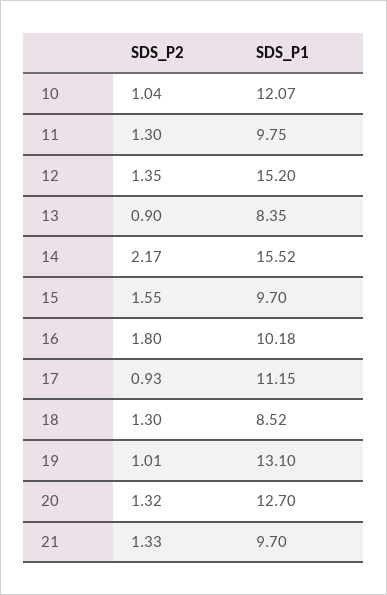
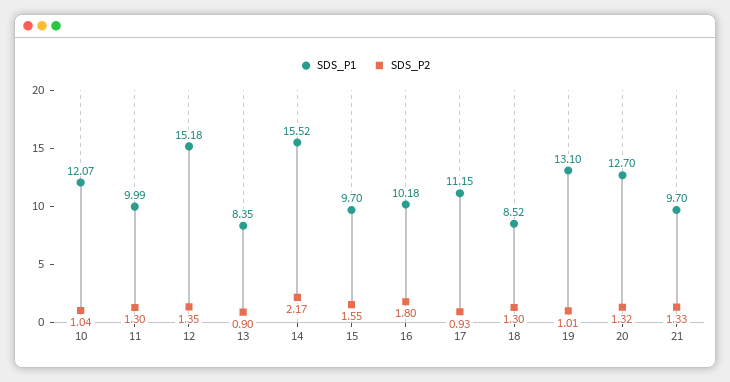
  {
    "SDS_P2": {
      "10": 1.04,
      "11": 1.3,
      "12": 1.35,
      "13": 0.9,
      "14": 2.17,
      "15": 1.55,
      "16": 1.8,
      "17": 0.93,
      "18": 1.3,
      "19": 1.01,
      "20": 1.32,
      "21": 1.33
    },
    "SDS_P1": {
      "10": 12.07,
-     "11": 9.75,
+     "11": 9.99,
-     "12": 15.2,
+     "12": 15.18,
      "13": 8.35,
      "14": 15.52,
      "15": 9.7,
      "16": 10.18,
      "17": 11.15,
      "18": 8.52,
      "19": 13.1,
      "20": 12.7,
      "21": 9.7
    }
  }

